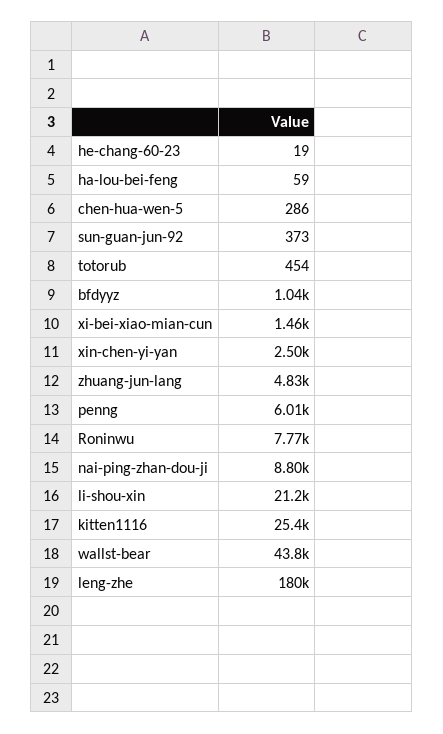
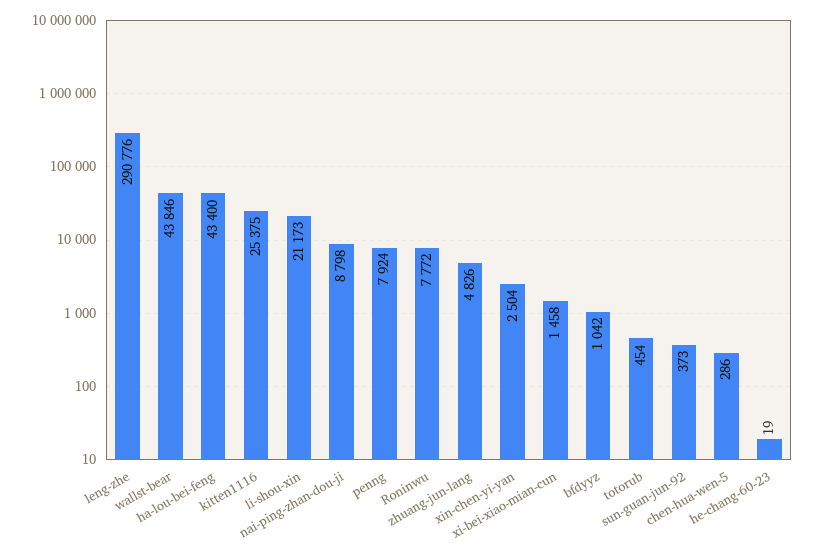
  {
    "he-chang-60-23": 19,
-   "ha-lou-bei-feng": 59,
+   "ha-lou-bei-feng": 43400,
    "chen-hua-wen-5": 286,
    "sun-guan-jun-92": 373,
    "totorub": 454,
    "bfdyyz": 1042,
    "xi-bei-xiao-mian-cun": 1458,
    "xin-chen-yi-yan": 2504,
    "zhuang-jun-lang": 4826,
-   "penng": 6010,
+   "penng": 7924,
    "Roninwu": 7772,
    "nai-ping-zhan-dou-ji": 8798,
    "li-shou-xin": 21173,
    "kitten1116": 25375,
    "wallst-bear": 43846,
-   "leng-zhe": 180000
+   "leng-zhe": 290776
  }

